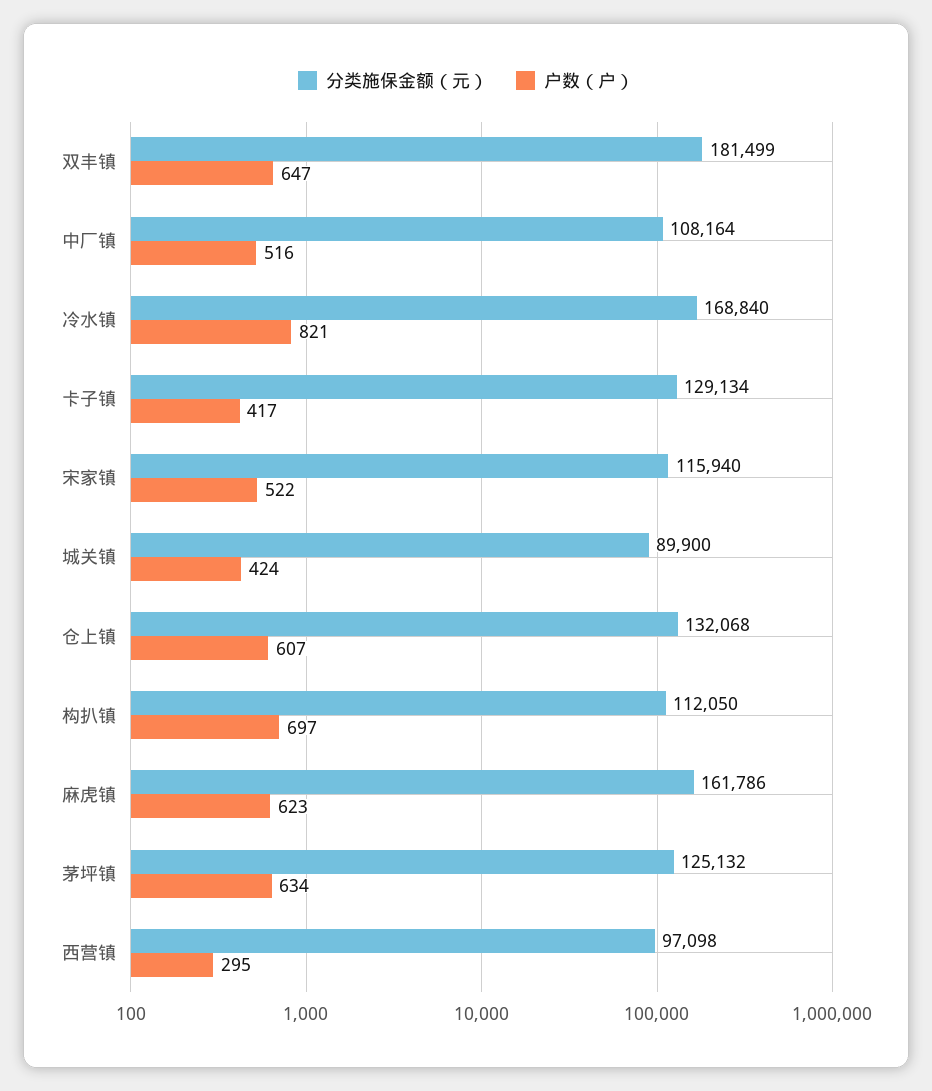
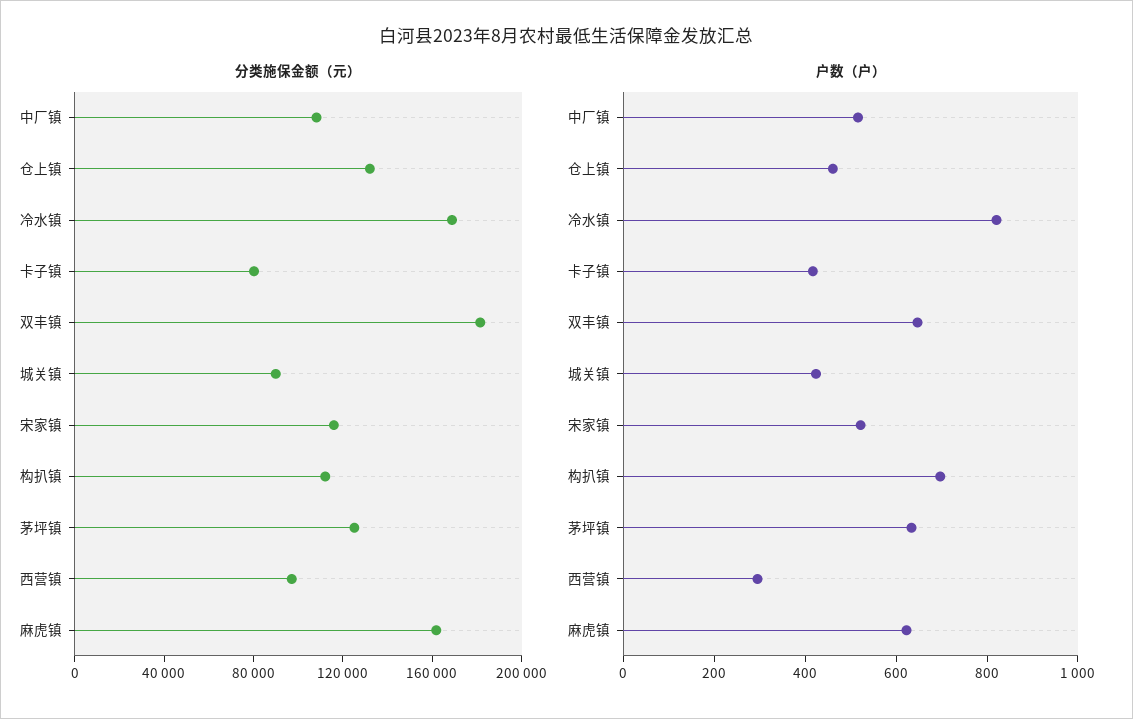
  {
    "分类施保金额（元）": {
      "双丰镇": 181499,
      "中厂镇": 108164,
      "冷水镇": 168840,
-     "卡子镇": 129134,
+     "卡子镇": 80000,
      "宋家镇": 115940,
      "城关镇": 89900,
      "仓上镇": 132068,
      "构扒镇": 112050,
      "麻虎镇": 161786,
      "茅坪镇": 125132,
      "西营镇": 97098
    },
    "户数（户）": {
      "双丰镇": 647,
      "中厂镇": 516,
      "冷水镇": 821,
      "卡子镇": 417,
      "宋家镇": 522,
      "城关镇": 424,
-     "仓上镇": 607,
+     "仓上镇": 450,
      "构扒镇": 697,
      "麻虎镇": 623,
      "茅坪镇": 634,
      "西营镇": 295
    }
  }

